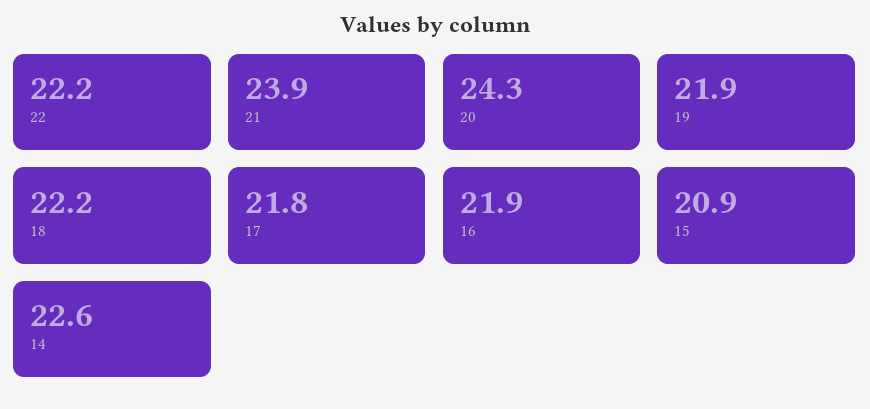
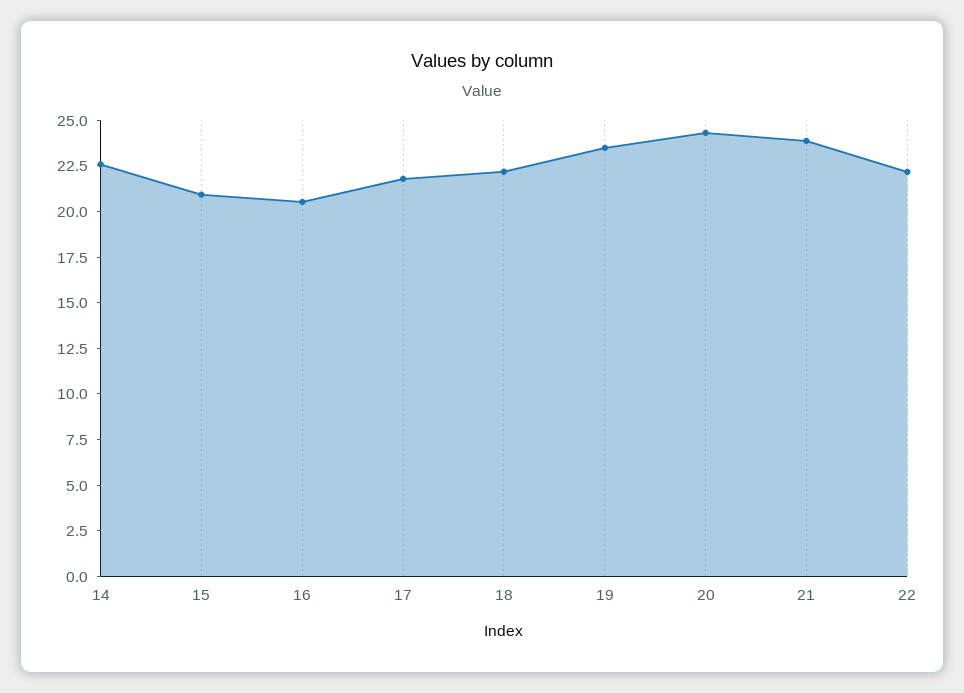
  {
    "22": 22.2,
    "21": 23.9,
    "20": 24.3,
-   "19": 21.9,
+   "19": 23.5,
    "18": 22.2,
    "17": 21.8,
-   "16": 21.9,
+   "16": 20.5,
    "15": 20.9,
    "14": 22.6
  }

